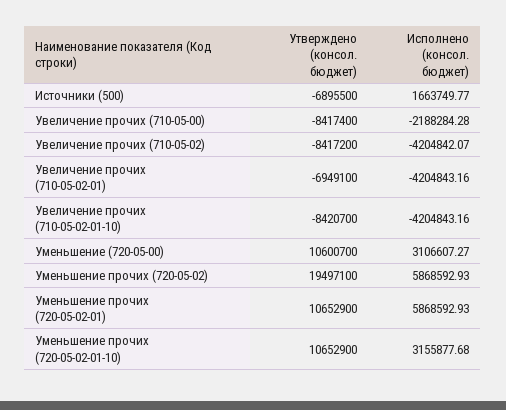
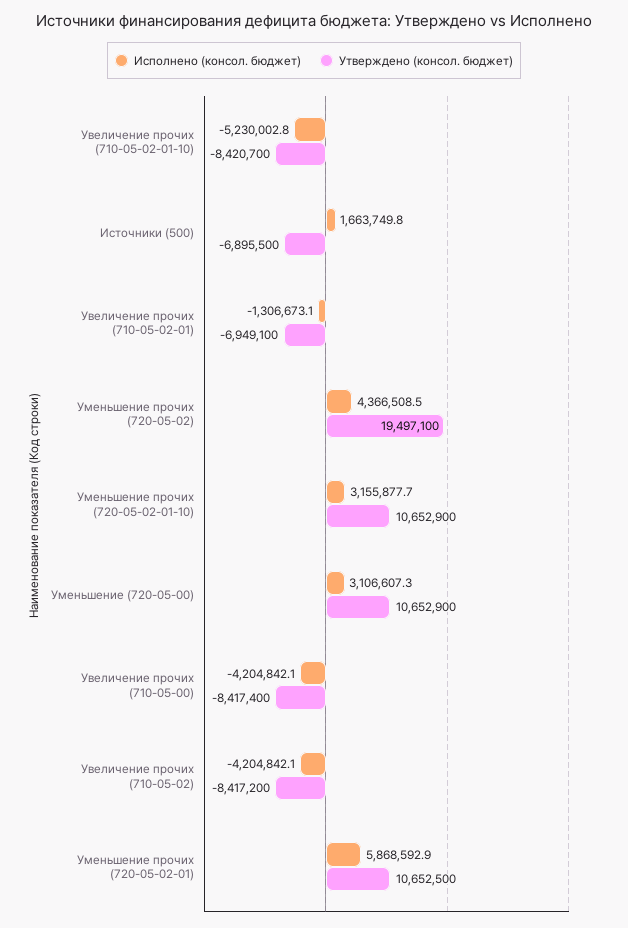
  {
    "Утверждено (консол. бюджет)": {
      "Источники (500)": -6895500,
      "Увеличение прочих (710-05-00)": -8417400,
      "Увеличение прочих (710-05-02)": -8417200,
      "Увеличение прочих (710-05-02-01)": -6949100,
      "Увеличение прочих (710-05-02-01-10)": -8420700,
-     "Уменьшение (720-05-00)": 10600700,
+     "Уменьшение (720-05-00)": 10652900,
      "Уменьшение прочих (720-05-02)": 19497100,
-     "Уменьшение прочих (720-05-02-01)": 10652900,
+     "Уменьшение прочих (720-05-02-01)": 10652500,
      "Уменьшение прочих (720-05-02-01-10)": 10652900
    },
    "Исполнено (консол. бюджет)": {
      "Источники (500)": 1663749.77,
-     "Увеличение прочих (710-05-00)": -2188284.28,
+     "Увеличение прочих (710-05-00)": -4204842.1,
      "Увеличение прочих (710-05-02)": -4204842.07,
-     "Увеличение прочих (710-05-02-01)": -4204843.16,
+     "Увеличение прочих (710-05-02-01)": -1306673.1,
-     "Увеличение прочих (710-05-02-01-10)": -4204843.16,
+     "Увеличение прочих (710-05-02-01-10)": -5230002.8,
      "Уменьшение (720-05-00)": 3106607.27,
-     "Уменьшение прочих (720-05-02)": 5868592.93,
+     "Уменьшение прочих (720-05-02)": 4366508.5,
      "Уменьшение прочих (720-05-02-01)": 5868592.93,
      "Уменьшение прочих (720-05-02-01-10)": 3155877.68
    }
  }

